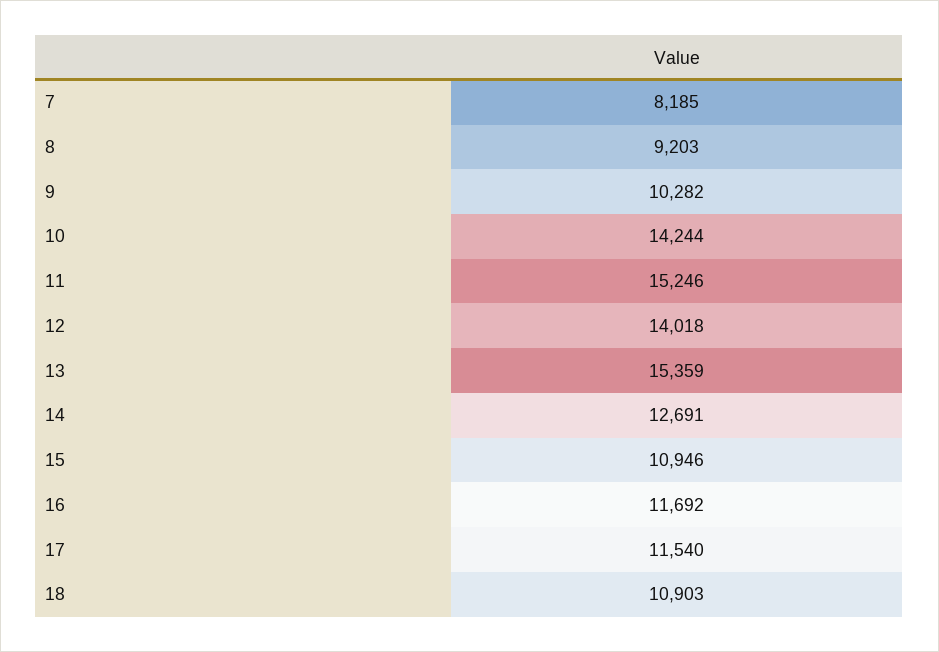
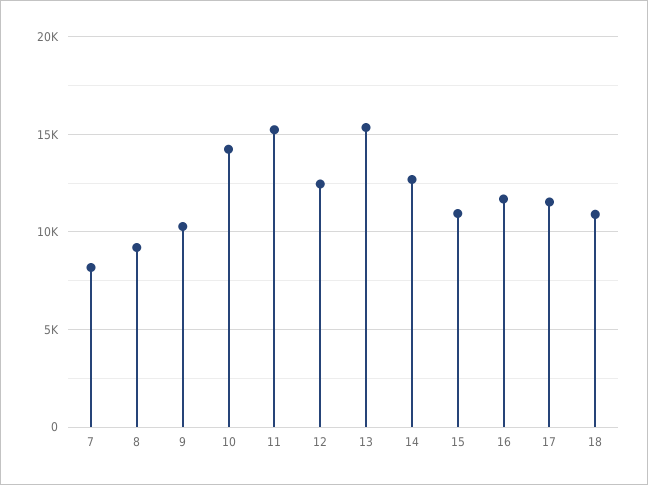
  {
    "7": 8185,
    "8": 9203,
    "9": 10282,
    "10": 14244,
    "11": 15246,
-   "12": 14018,
+   "12": 12500,
    "13": 15359,
    "14": 12691,
    "15": 10946,
    "16": 11692,
    "17": 11540,
    "18": 10903
  }

